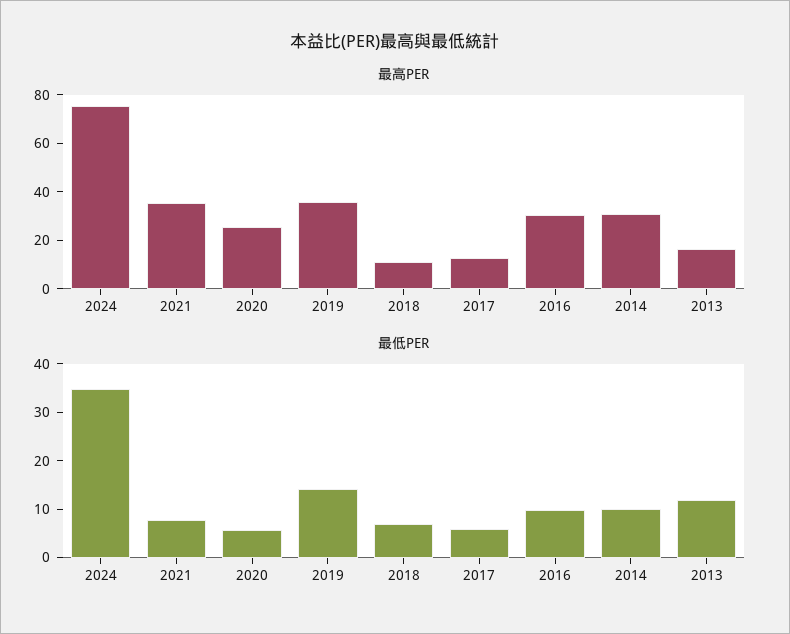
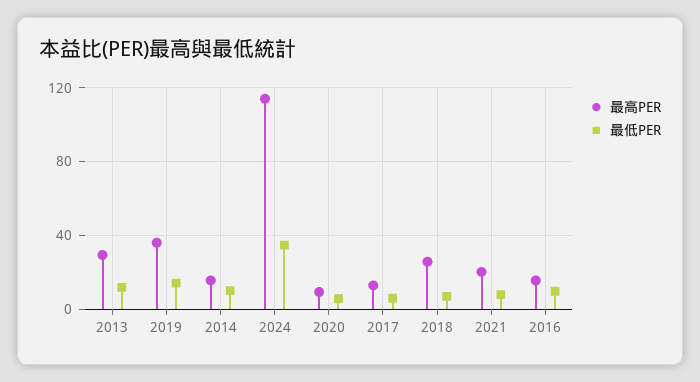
  {
    "最高PER": {
-     "2024": 75,
+     "2024": 115,
-     "2021": 35,
+     "2021": 20,
-     "2020": 25,
+     "2020": 10,
      "2019": 35,
-     "2018": 10,
+     "2018": 25,
      "2017": 15,
-     "2016": 30,
+     "2016": 15,
-     "2014": 30,
+     "2014": 15,
-     "2013": 15
+     "2013": 30
    },
    "最低PER": {
      "2024": 34,
      "2021": 8,
      "2020": 6,
      "2019": 14,
      "2018": 6,
      "2017": 6,
      "2016": 10,
      "2014": 10,
      "2013": 12
    }
  }

